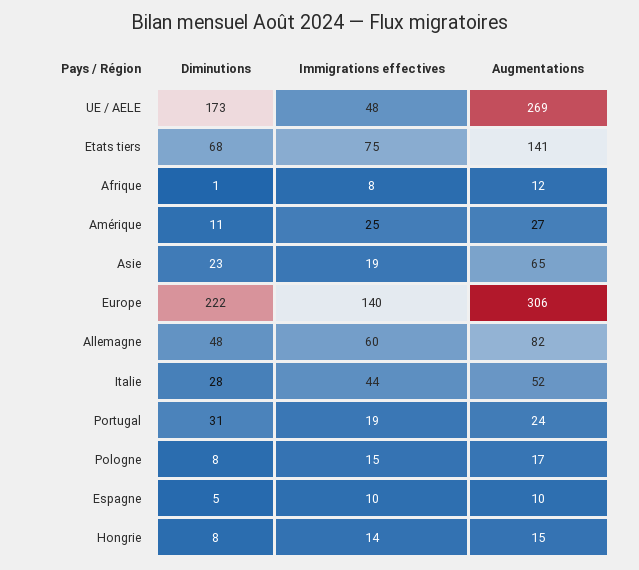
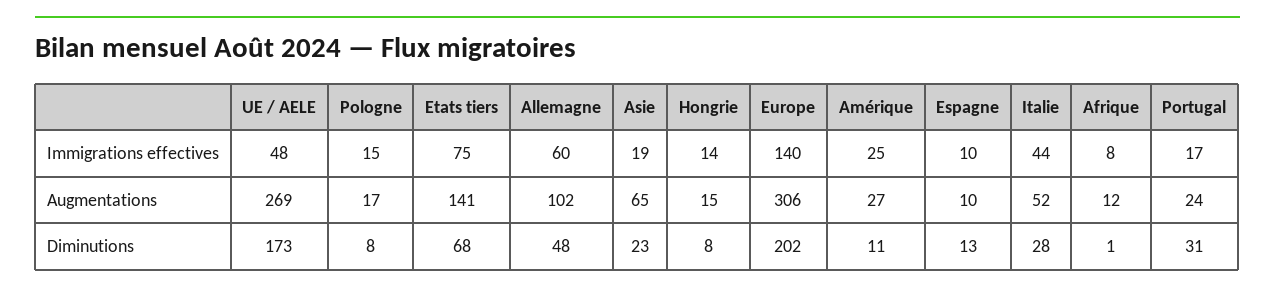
  {
    "Diminutions": {
      "UE / AELE": 173,
      "Etats tiers": 68,
      "Afrique": 1,
      "Amérique": 11,
      "Asie": 23,
-     "Europe": 222,
+     "Europe": 202,
      "Allemagne": 48,
      "Italie": 28,
      "Portugal": 31,
      "Pologne": 8,
-     "Espagne": 5,
+     "Espagne": 13,
      "Hongrie": 8
    },
    "Immigrations effectives": {
      "UE / AELE": 48,
      "Etats tiers": 75,
      "Afrique": 8,
      "Amérique": 25,
      "Asie": 19,
      "Europe": 140,
      "Allemagne": 60,
      "Italie": 44,
-     "Portugal": 19,
+     "Portugal": 17,
      "Pologne": 15,
      "Espagne": 10,
      "Hongrie": 14
    },
    "Augmentations": {
      "UE / AELE": 269,
      "Etats tiers": 141,
      "Afrique": 12,
      "Amérique": 27,
      "Asie": 65,
      "Europe": 306,
-     "Allemagne": 82,
+     "Allemagne": 102,
      "Italie": 52,
      "Portugal": 24,
      "Pologne": 17,
      "Espagne": 10,
      "Hongrie": 15
    }
  }

